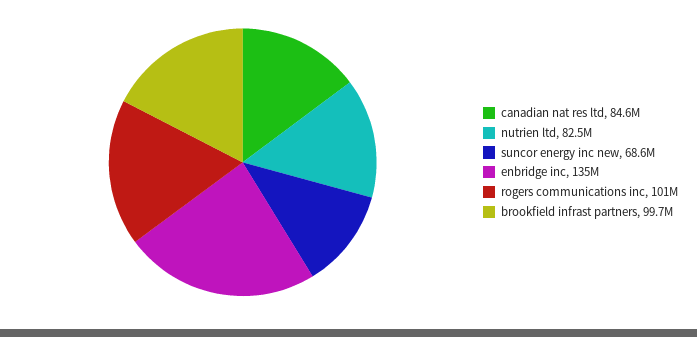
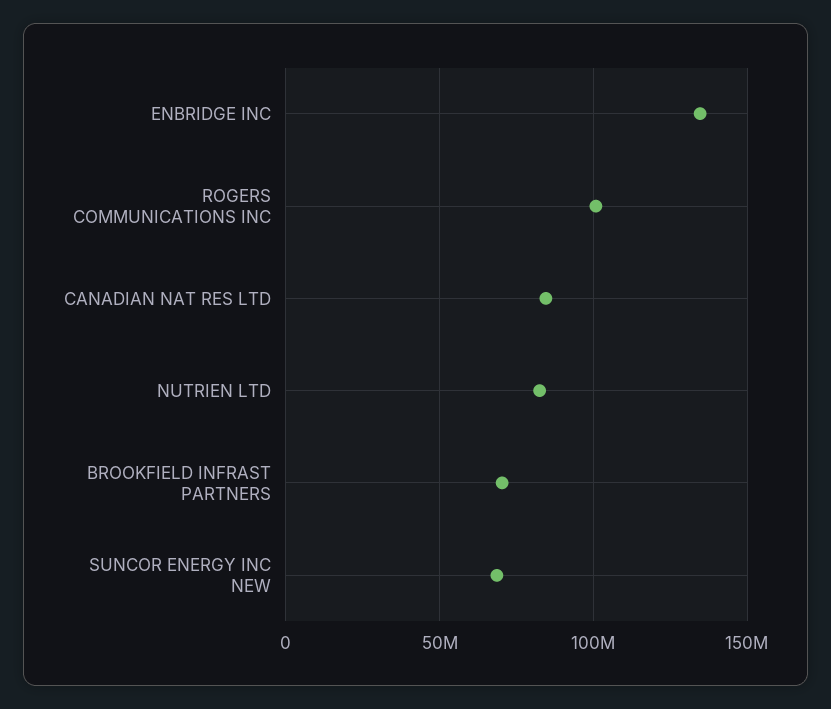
  {
    "canadian nat res ltd": 84600000,
    "nutrien ltd": 82500000,
    "suncor energy inc new": 68600000,
    "enbridge inc": 135000000,
    "rogers communications inc": 101000000,
-   "brookfield infrast partners": 99700000
+   "brookfield infrast partners": 70000000
  }

